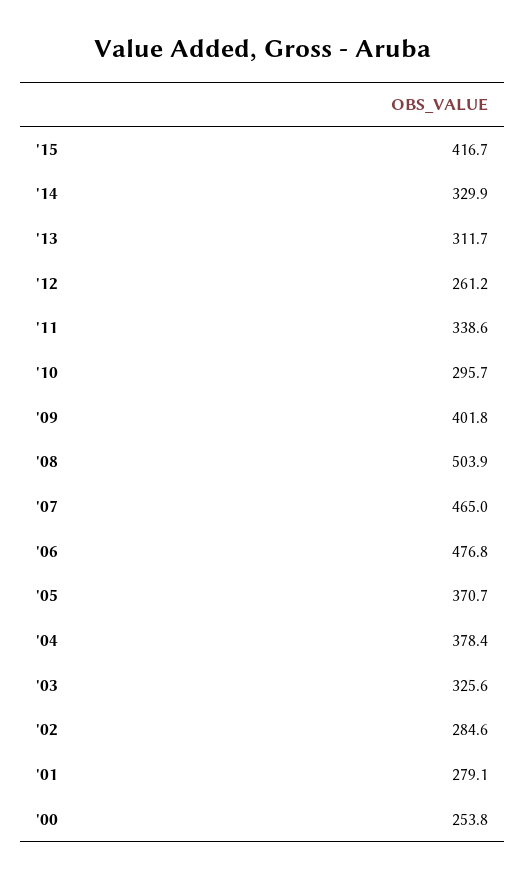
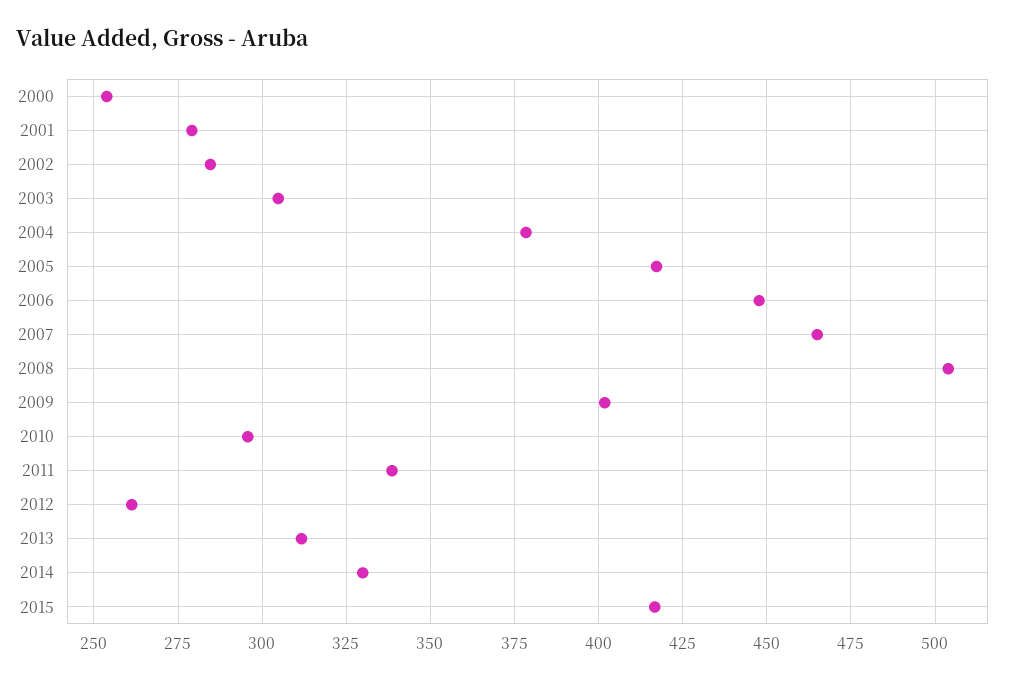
  {
    "'15": 416.7,
    "'14": 329.9,
    "'13": 311.7,
    "'12": 261.2,
    "'11": 338.6,
    "'10": 295.7,
    "'09": 401.8,
    "'08": 503.9,
    "'07": 465,
-   "'06": 476.8,
+   "'06": 447.5,
-   "'05": 370.7,
+   "'05": 417.5,
    "'04": 378.4,
-   "'03": 325.6,
+   "'03": 305,
    "'02": 284.6,
    "'01": 279.1,
    "'00": 253.8
  }

